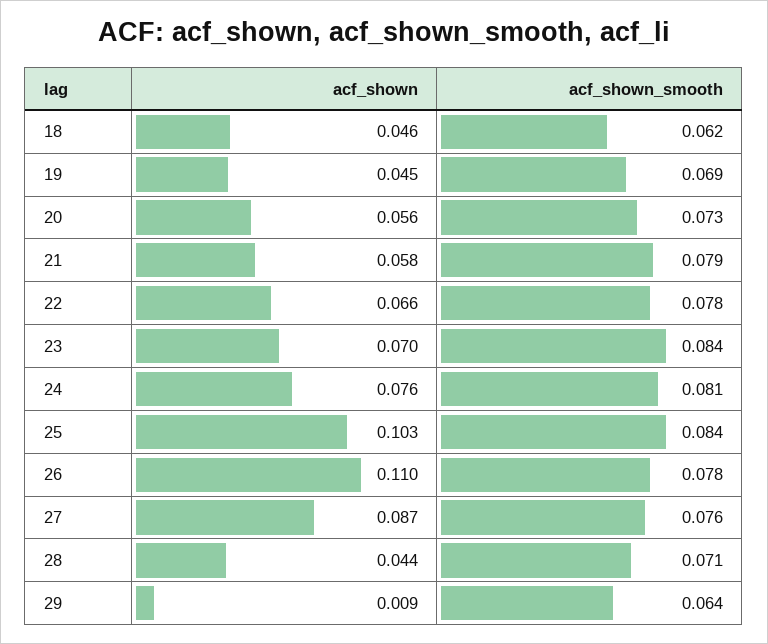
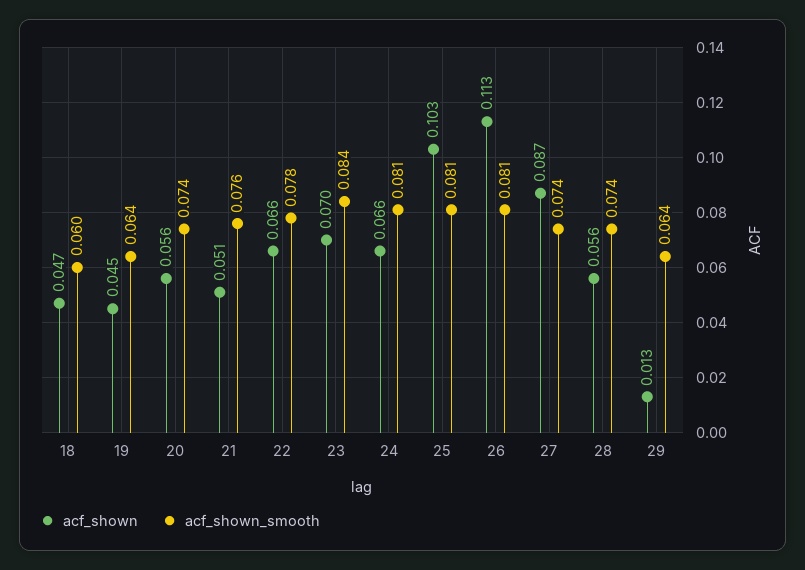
  {
    "acf_shown": {
-     "18": 0.046,
+     "18": 0.047,
      "19": 0.045,
      "20": 0.056,
-     "21": 0.058,
+     "21": 0.051,
      "22": 0.066,
      "23": 0.07,
-     "24": 0.076,
+     "24": 0.066,
      "25": 0.103,
-     "26": 0.11,
+     "26": 0.113,
      "27": 0.087,
-     "28": 0.044,
+     "28": 0.056,
-     "29": 0.009
+     "29": 0.013
    },
    "acf_shown_smooth": {
-     "18": 0.062,
+     "18": 0.06,
-     "19": 0.069,
+     "19": 0.064,
-     "20": 0.073,
+     "20": 0.074,
-     "21": 0.079,
+     "21": 0.076,
      "22": 0.078,
      "23": 0.084,
      "24": 0.081,
-     "25": 0.084,
+     "25": 0.081,
-     "26": 0.078,
+     "26": 0.081,
-     "27": 0.076,
+     "27": 0.074,
-     "28": 0.071,
+     "28": 0.074,
      "29": 0.064
    }
  }

